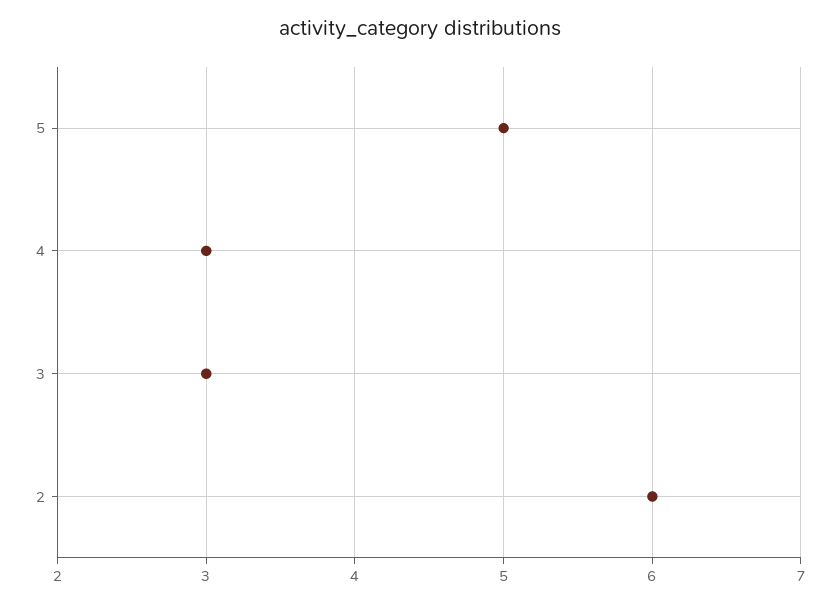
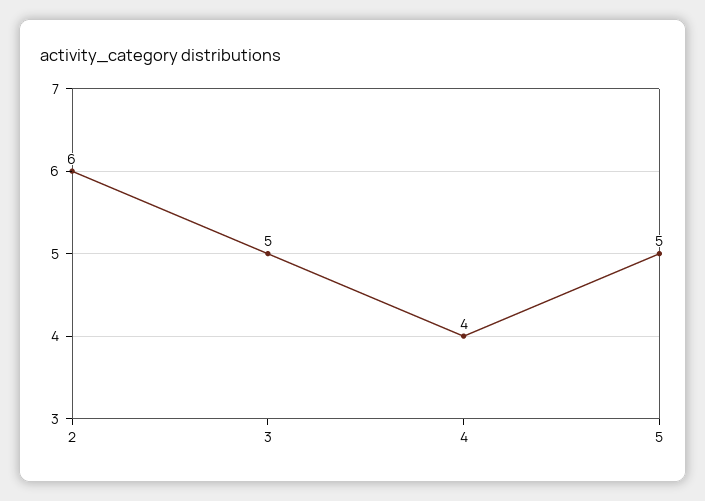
  {
    "5": 5,
-   "4": 3,
+   "4": 4,
-   "3": 3,
+   "3": 5,
    "2": 6
  }

